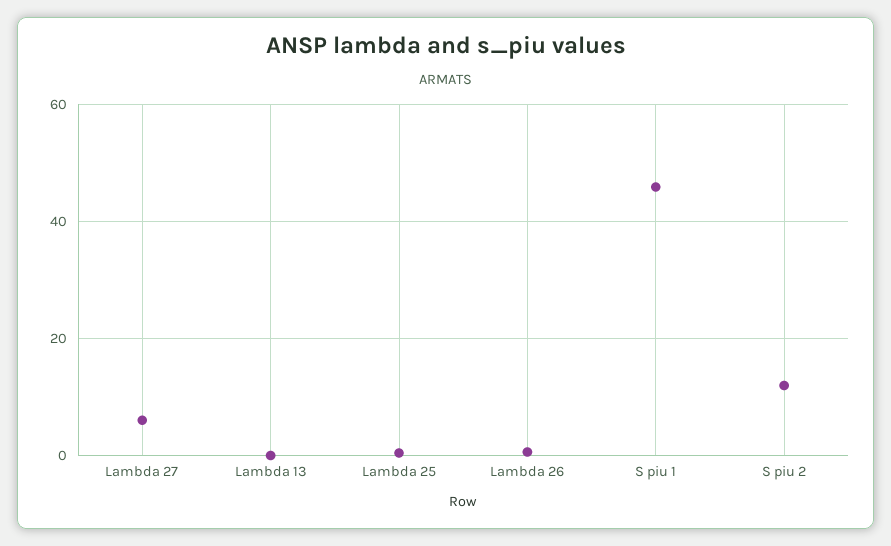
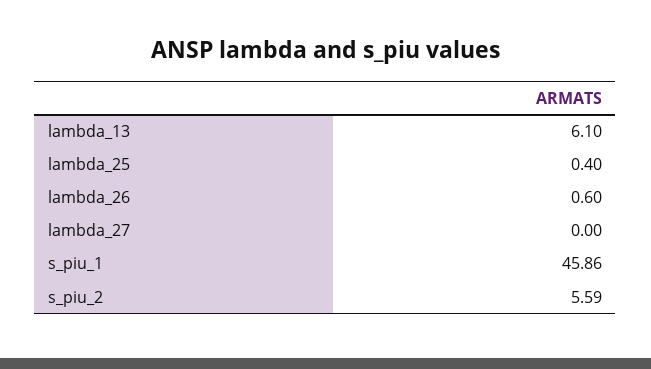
  {
-   "Lambda 27": 6,
+   "Lambda 27": 0,
-   "Lambda 13": 0,
+   "Lambda 13": 6.1,
    "Lambda 25": 0.4,
    "Lambda 26": 0.6,
    "S piu 1": 45.86,
-   "S piu 2": 12
+   "S piu 2": 5.59
  }

